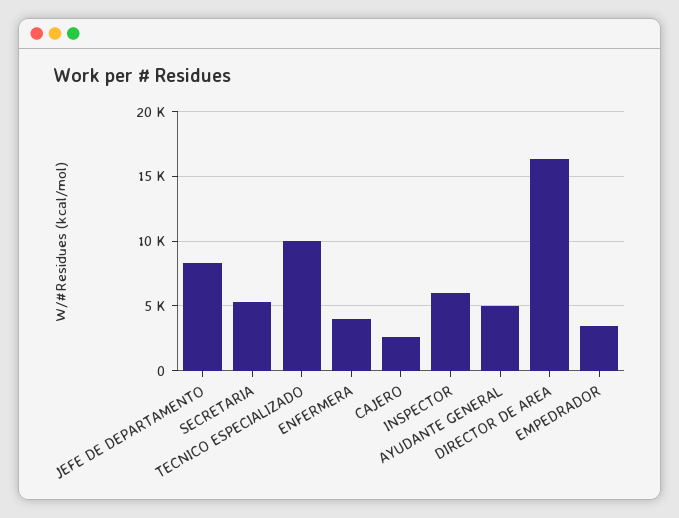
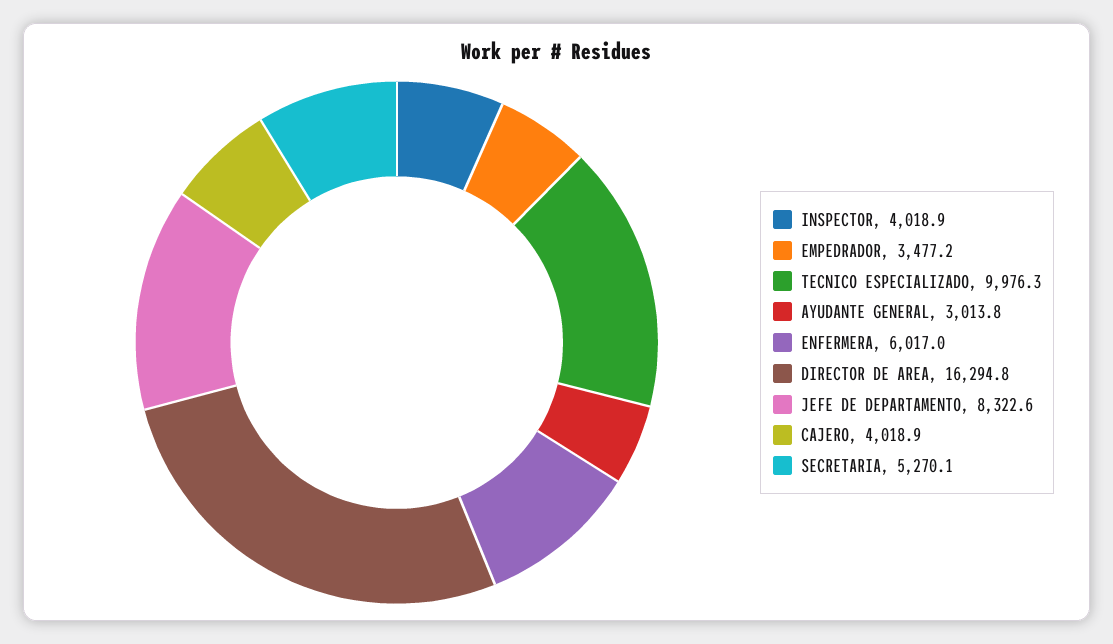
  {
    "JEFE DE DEPARTAMENTO": 8322.6,
    "SECRETARIA": 5270.1,
    "TECNICO ESPECIALIZADO": 9976.3,
-   "ENFERMERA": 4000,
+   "ENFERMERA": 6017,
-   "CAJERO": 2500,
+   "CAJERO": 4018.9,
-   "INSPECTOR": 6000,
+   "INSPECTOR": 4018.9,
-   "AYUDANTE GENERAL": 5000,
+   "AYUDANTE GENERAL": 3013.8,
    "DIRECTOR DE AREA": 16294.8,
    "EMPEDRADOR": 3477.2
  }

